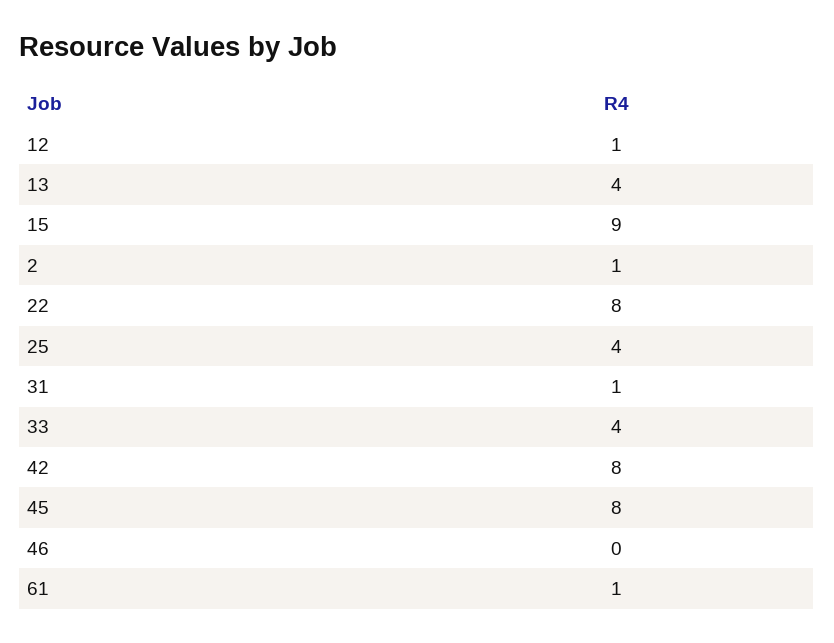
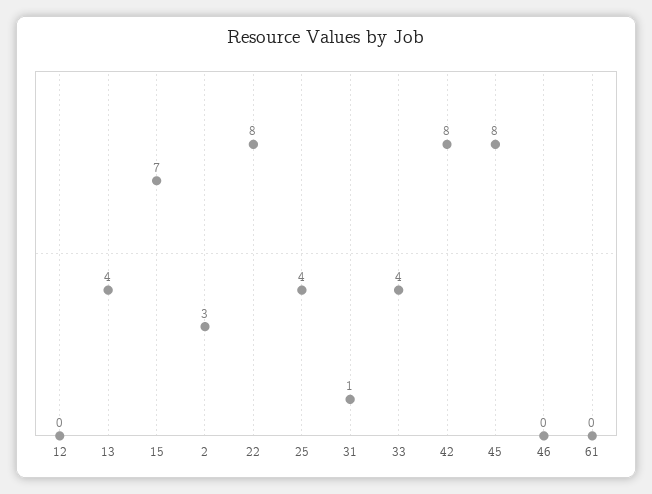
  {
-   "12": 1,
+   "12": 0,
    "13": 4,
-   "15": 9,
+   "15": 7,
-   "2": 1,
+   "2": 3,
    "22": 8,
    "25": 4,
    "31": 1,
    "33": 4,
    "42": 8,
    "45": 8,
    "46": 0,
-   "61": 1
+   "61": 0
  }

